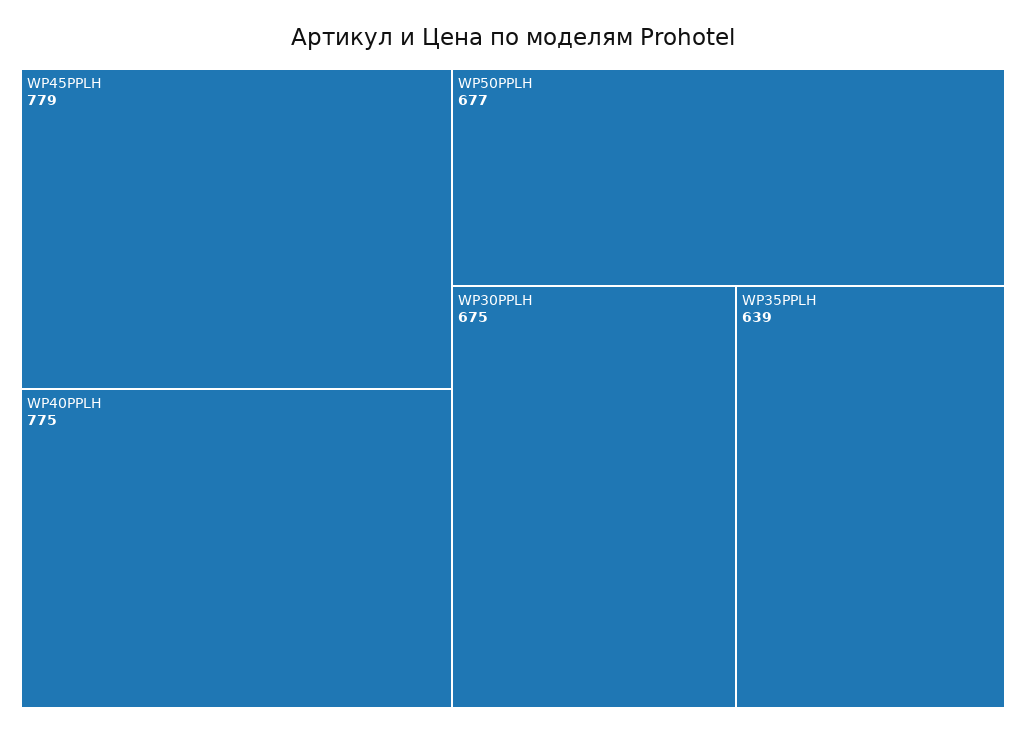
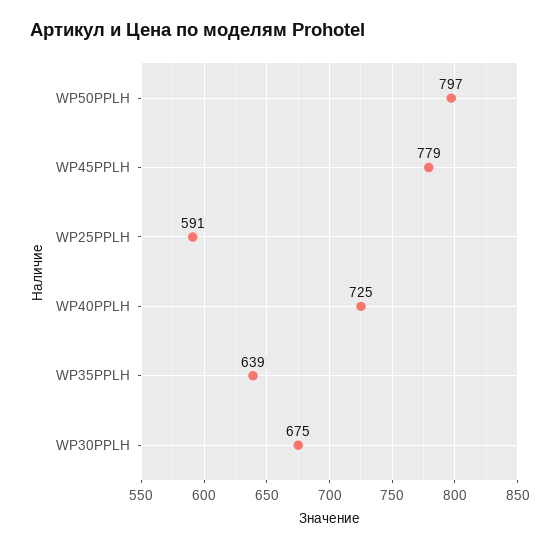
  {
    "WP45PPLH": 779,
-   "WP40PPLH": 775,
+   "WP40PPLH": 725,
-   "WP50PPLH": 677,
+   "WP50PPLH": 797,
    "WP30PPLH": 675,
-   "WP35PPLH": 639
+   "WP35PPLH": 639,
+   "WP25PPLH": 591
  }

